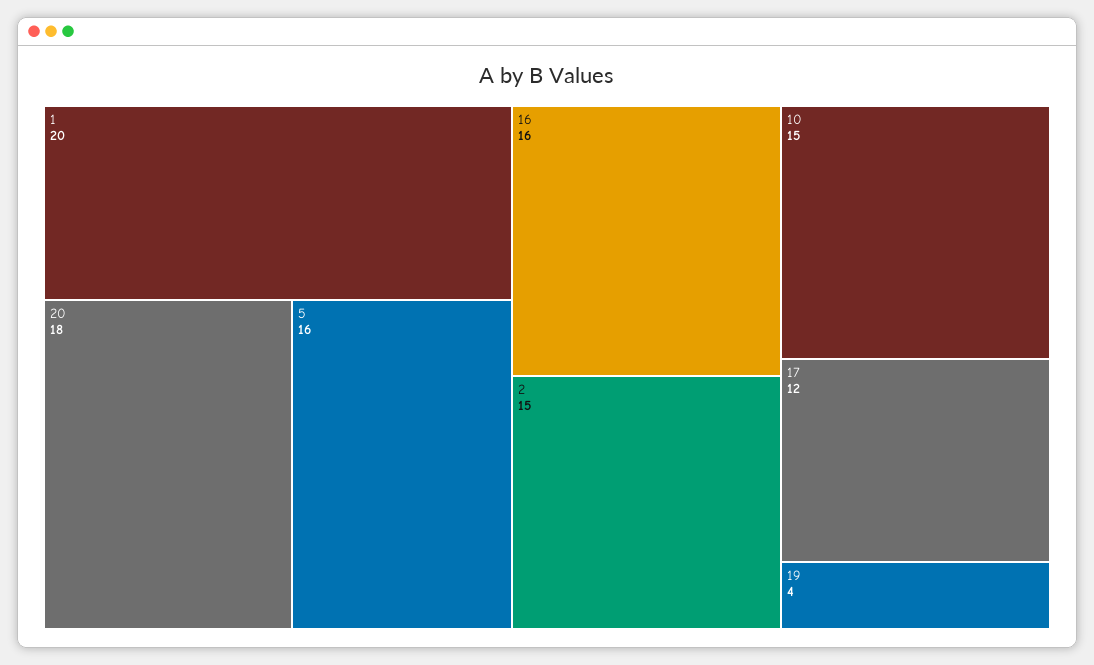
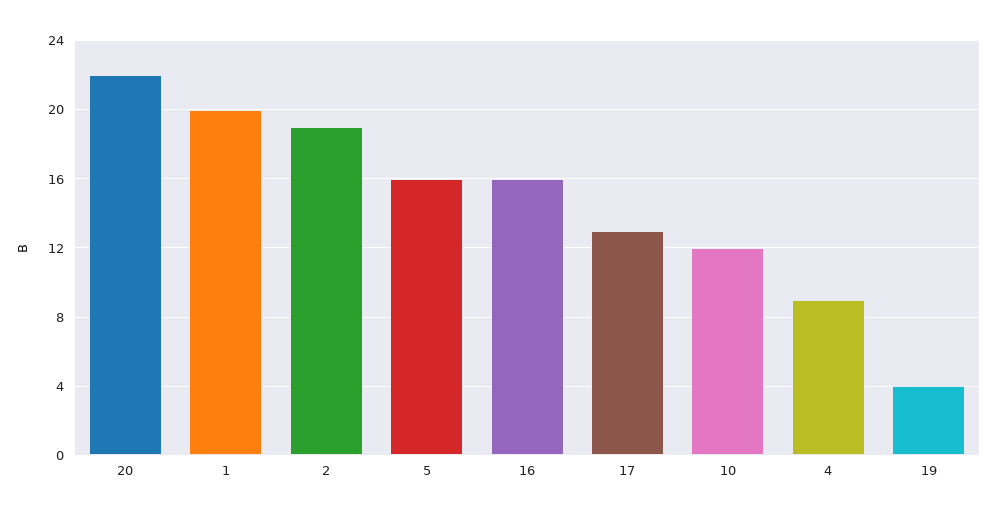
  {
    "1": 20,
-   "20": 18,
+   "20": 22,
    "5": 16,
    "16": 16,
-   "2": 15,
+   "2": 19,
-   "10": 15,
+   "10": 12,
-   "17": 12,
+   "17": 13,
-   "19": 4
+   "19": 4,
+   "4": 9
  }

